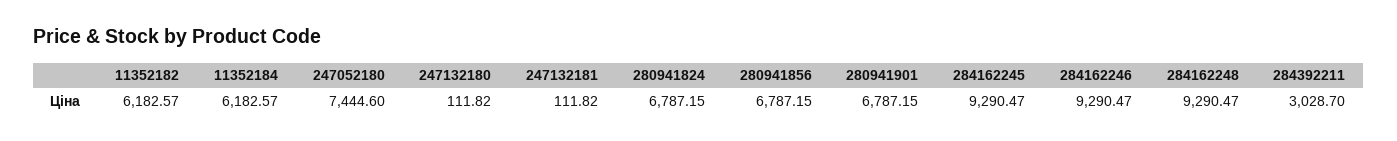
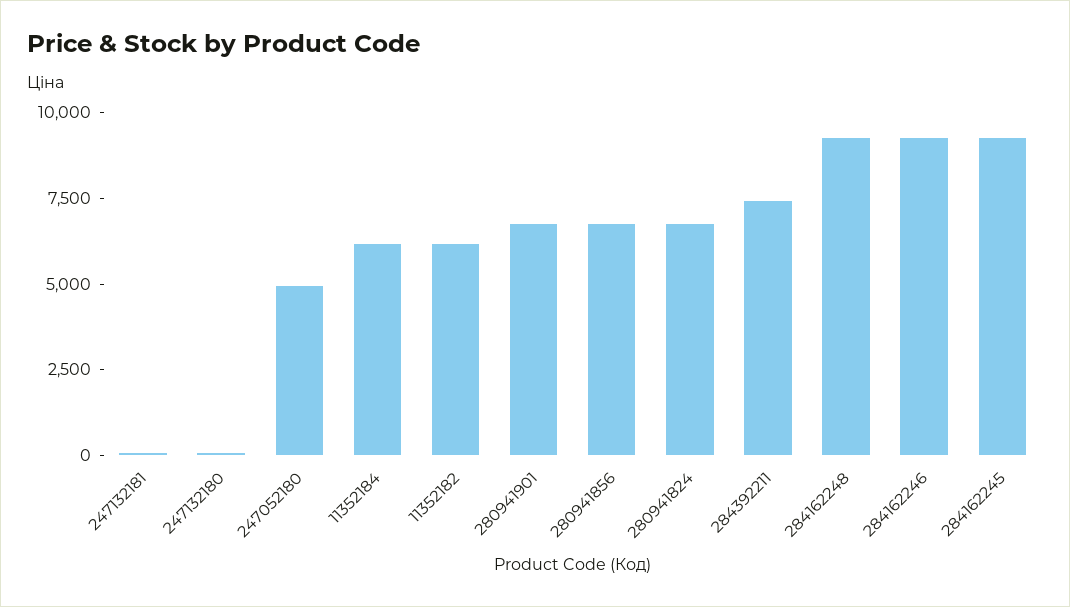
  {
    "11352182": 6182.57,
    "11352184": 6182.57,
-   "247052180": 7444.6,
+   "247052180": 5000,
    "247132180": 111.82,
    "247132181": 111.82,
    "280941824": 6787.15,
    "280941856": 6787.15,
    "280941901": 6787.15,
    "284162245": 9290.47,
    "284162246": 9290.47,
    "284162248": 9290.47,
-   "284392211": 3028.7
+   "284392211": 7500
  }

